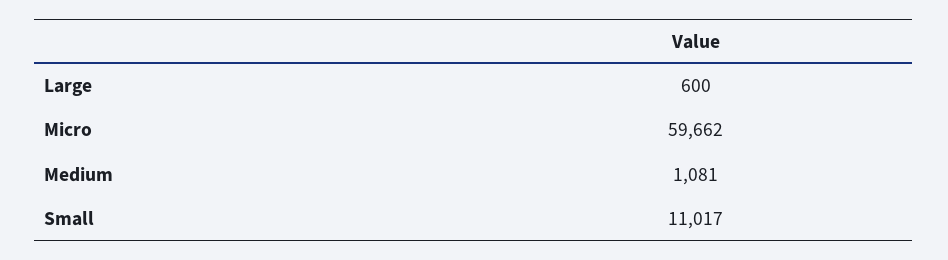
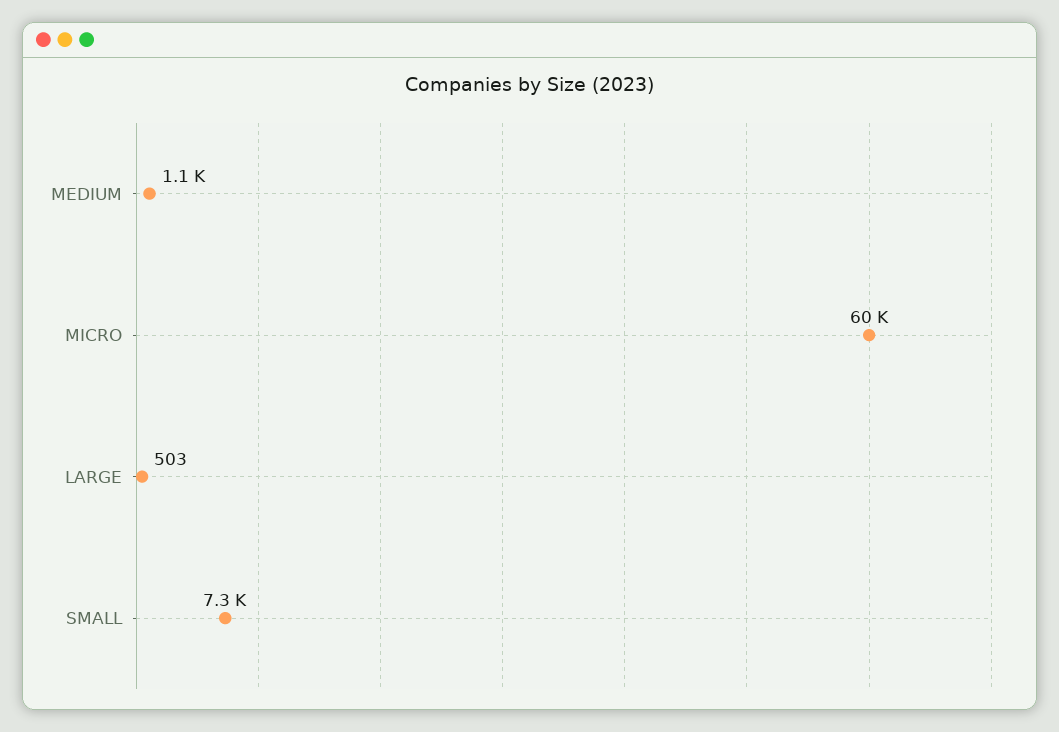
  {
-   "Large": 600,
+   "Large": 503,
    "Micro": 59662,
    "Medium": 1081,
-   "Small": 11017
+   "Small": 7300
  }

